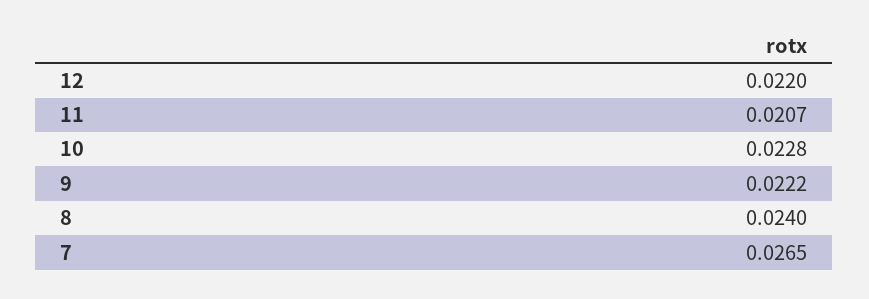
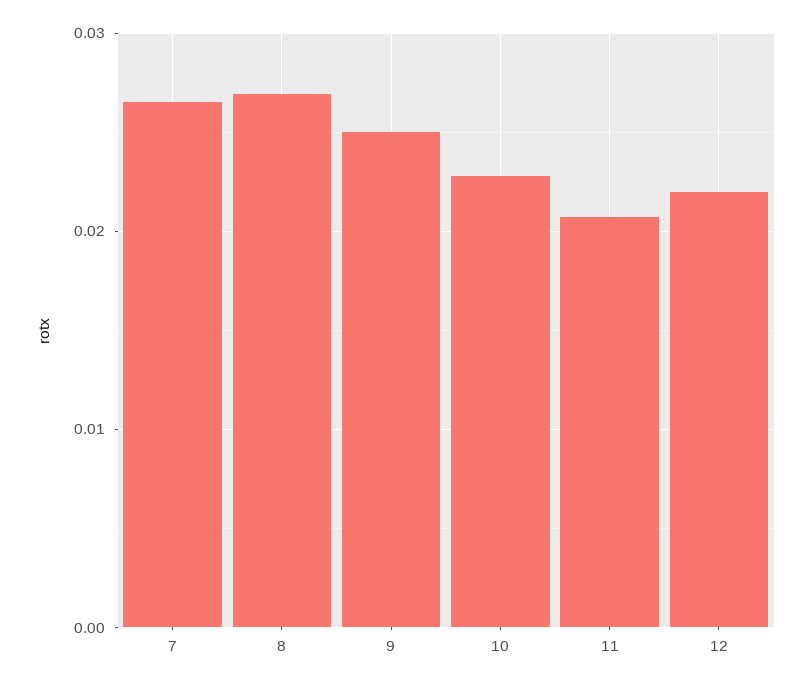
  {
    "12": 0.022,
    "11": 0.0207,
    "10": 0.0228,
-   "9": 0.0222,
+   "9": 0.025,
-   "8": 0.024,
+   "8": 0.027,
    "7": 0.0265
  }

